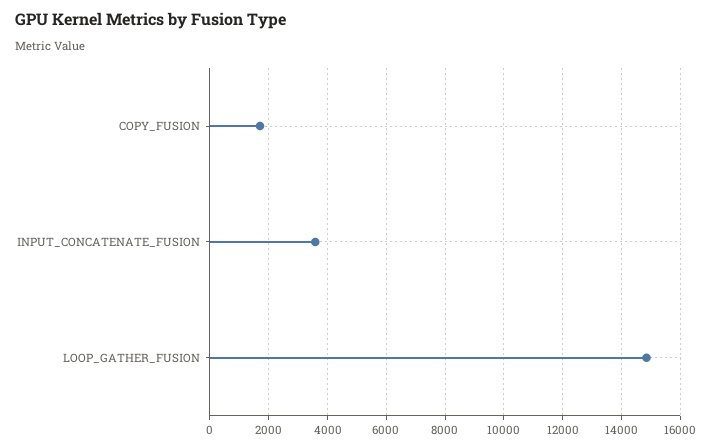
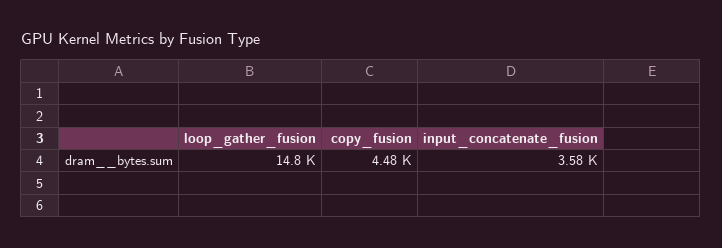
  {
-   "COPY_FUSION": 1750,
+   "COPY_FUSION": 4480,
    "INPUT_CONCATENATE_FUSION": 3580,
    "LOOP_GATHER_FUSION": 14800
  }

